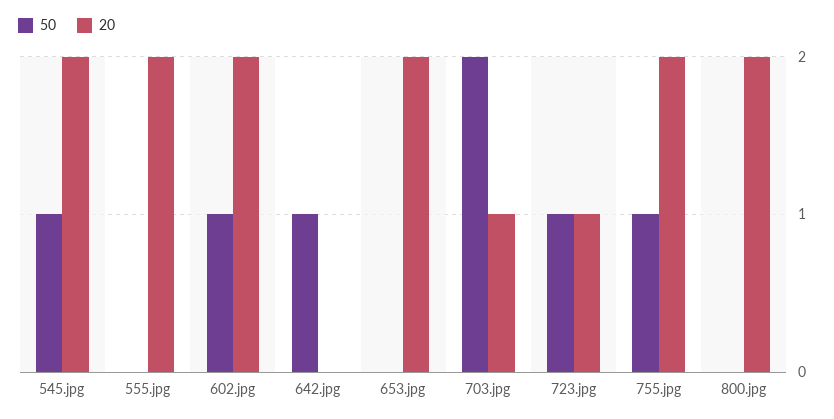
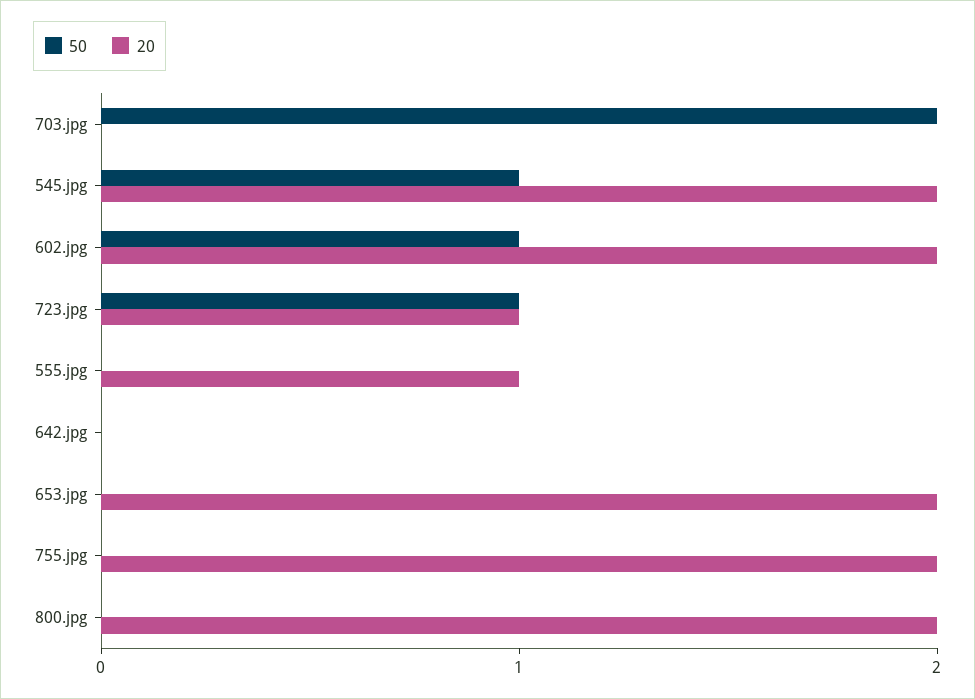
  {
    "50": {
      "545.jpg": 1,
      "555.jpg": 0,
      "602.jpg": 1,
-     "642.jpg": 1,
+     "642.jpg": 0,
      "653.jpg": 0,
      "703.jpg": 2,
      "723.jpg": 1,
-     "755.jpg": 1,
+     "755.jpg": 0,
      "800.jpg": 0
    },
    "20": {
      "545.jpg": 2,
-     "555.jpg": 2,
+     "555.jpg": 1,
      "602.jpg": 2,
      "642.jpg": 0,
      "653.jpg": 2,
-     "703.jpg": 1,
+     "703.jpg": 0,
      "723.jpg": 1,
      "755.jpg": 2,
      "800.jpg": 2
    }
  }

